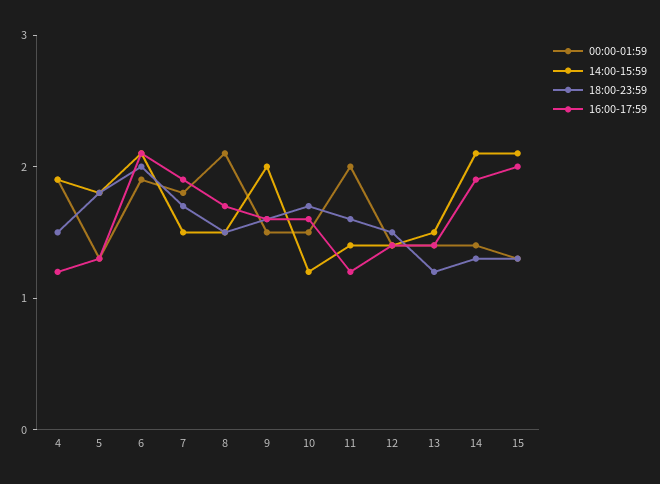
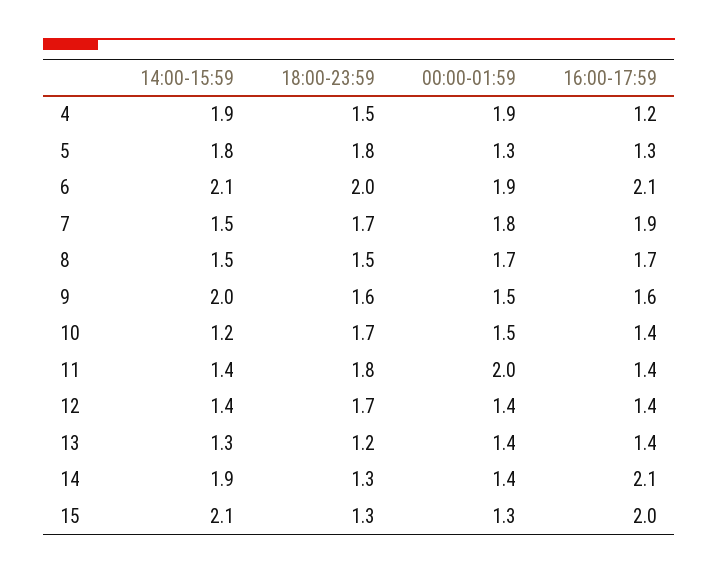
  {
    "00:00-01:59": {
      "4": 1.9,
      "5": 1.3,
      "6": 1.9,
      "7": 1.8,
-     "8": 2.1,
+     "8": 1.7,
      "9": 1.5,
      "10": 1.5,
      "11": 2,
      "12": 1.4,
      "13": 1.4,
      "14": 1.4,
      "15": 1.3
    },
    "14:00-15:59": {
      "4": 1.9,
      "5": 1.8,
      "6": 2.1,
      "7": 1.5,
      "8": 1.5,
      "9": 2,
      "10": 1.2,
      "11": 1.4,
      "12": 1.4,
-     "13": 1.5,
+     "13": 1.3,
-     "14": 2.1,
+     "14": 1.9,
      "15": 2.1
    },
    "18:00-23:59": {
      "4": 1.5,
      "5": 1.8,
      "6": 2,
      "7": 1.7,
      "8": 1.5,
      "9": 1.6,
      "10": 1.7,
-     "11": 1.6,
+     "11": 1.8,
-     "12": 1.5,
+     "12": 1.7,
      "13": 1.2,
      "14": 1.3,
      "15": 1.3
    },
    "16:00-17:59": {
      "4": 1.2,
      "5": 1.3,
      "6": 2.1,
      "7": 1.9,
      "8": 1.7,
      "9": 1.6,
-     "10": 1.6,
+     "10": 1.4,
-     "11": 1.2,
+     "11": 1.4,
      "12": 1.4,
      "13": 1.4,
-     "14": 1.9,
+     "14": 2.1,
      "15": 2
    }
  }

